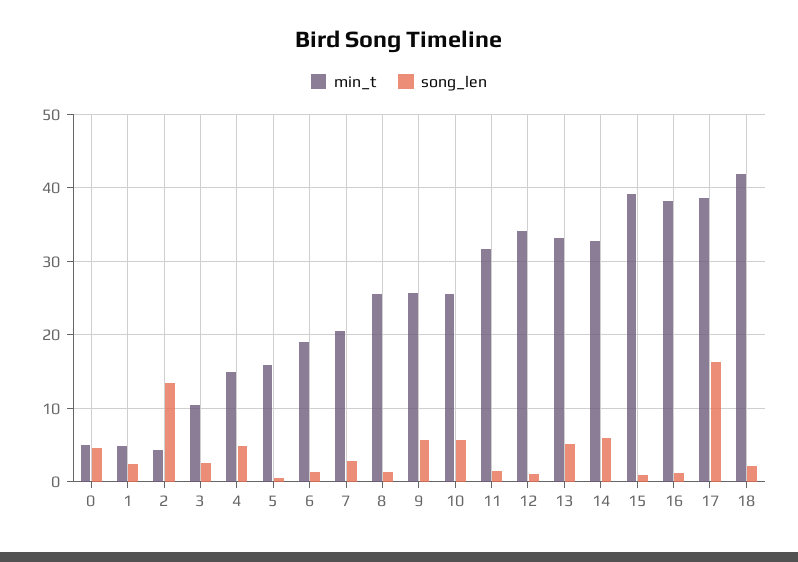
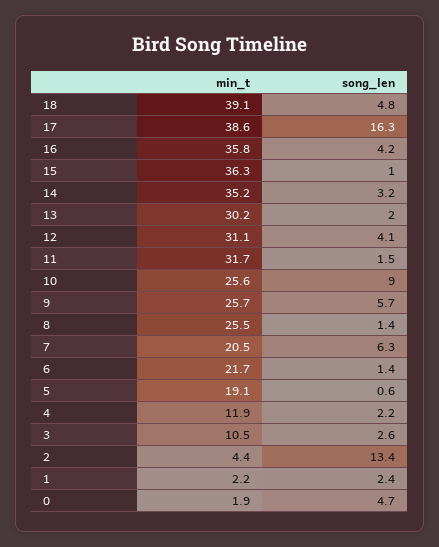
  {
    "min_t": {
-     "0": 5,
+     "0": 1.9,
-     "1": 5,
+     "1": 2.2,
      "2": 4.4,
      "3": 10.5,
-     "4": 15,
+     "4": 11.9,
-     "5": 16,
+     "5": 19.1,
-     "6": 19,
+     "6": 21.7,
      "7": 20.5,
      "8": 25.5,
      "9": 25.7,
      "10": 25.6,
      "11": 31.7,
-     "12": 34,
+     "12": 31.1,
-     "13": 33,
+     "13": 30.2,
-     "14": 33,
+     "14": 35.2,
-     "15": 39,
+     "15": 36.3,
-     "16": 38,
+     "16": 35.8,
      "17": 38.6,
-     "18": 42
+     "18": 39.1
    },
    "song_len": {
      "0": 4.7,
      "1": 2.4,
      "2": 13.4,
      "3": 2.6,
-     "4": 5,
+     "4": 2.2,
      "5": 0.6,
      "6": 1.4,
-     "7": 3,
+     "7": 6.3,
      "8": 1.4,
      "9": 5.7,
-     "10": 6,
+     "10": 9,
      "11": 1.5,
-     "12": 1,
+     "12": 4.1,
-     "13": 5,
+     "13": 2,
-     "14": 6,
+     "14": 3.2,
      "15": 1,
-     "16": 1,
+     "16": 4.2,
      "17": 16.3,
-     "18": 2
+     "18": 4.8
    }
  }

